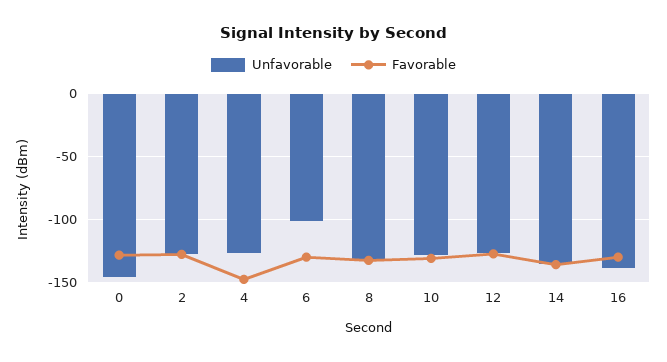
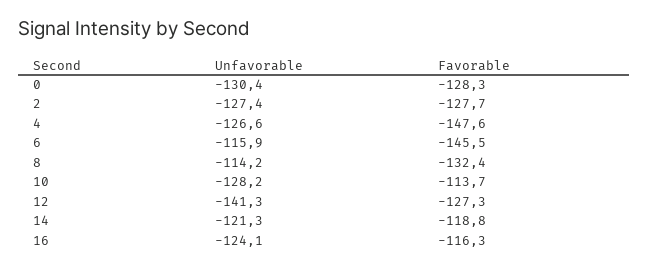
  {
    "Unfavorable": {
-     "0": -145,
+     "0": -130.4,
      "2": -127.4,
      "4": -126.6,
-     "6": -100,
+     "6": -115.9,
-     "8": -130,
+     "8": -114.2,
      "10": -128.2,
-     "12": -125,
+     "12": -141.3,
-     "14": -135,
+     "14": -121.3,
-     "16": -140
+     "16": -124.1
    },
    "Favorable": {
      "0": -128.3,
      "2": -127.7,
      "4": -147.6,
-     "6": -130,
+     "6": -145.5,
      "8": -132.4,
-     "10": -130,
+     "10": -113.7,
      "12": -127.3,
-     "14": -135,
+     "14": -118.8,
-     "16": -130
+     "16": -116.3
    }
  }

